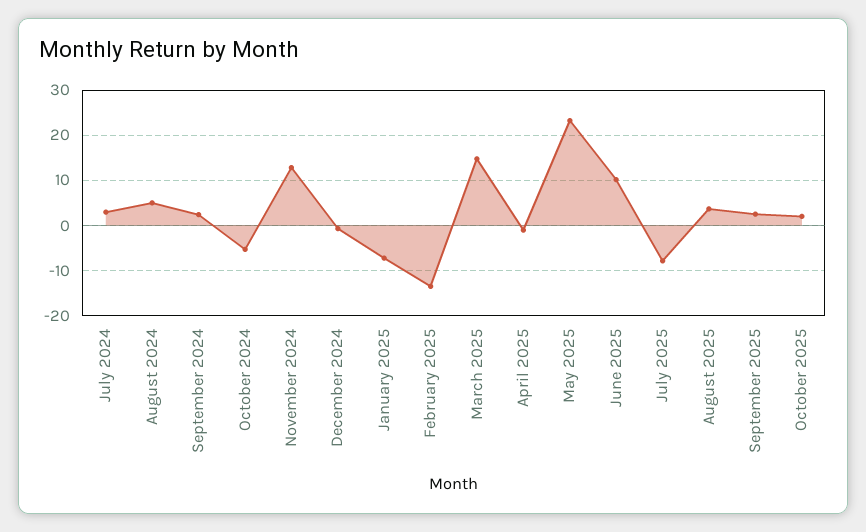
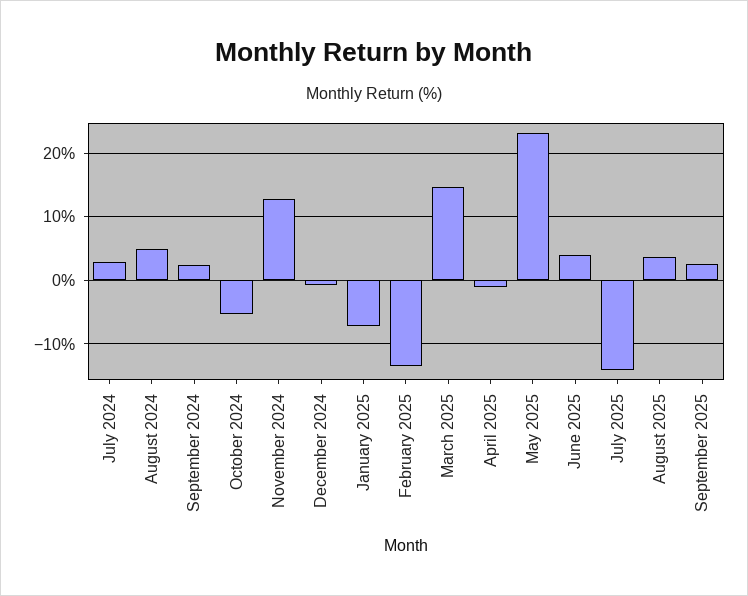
  {
    "July 2024": 3,
    "August 2024": 5,
    "September 2024": 2,
    "October 2024": -5,
    "November 2024": 13,
    "December 2024": -1,
    "January 2025": -7,
    "February 2025": -13,
    "March 2025": 15,
    "April 2025": -1,
    "May 2025": 23,
-   "June 2025": 10,
+   "June 2025": 4,
-   "July 2025": -8,
+   "July 2025": -14,
    "August 2025": 4,
-   "September 2025": 3,
+   "September 2025": 3
-   "October 2025": 2
  }

